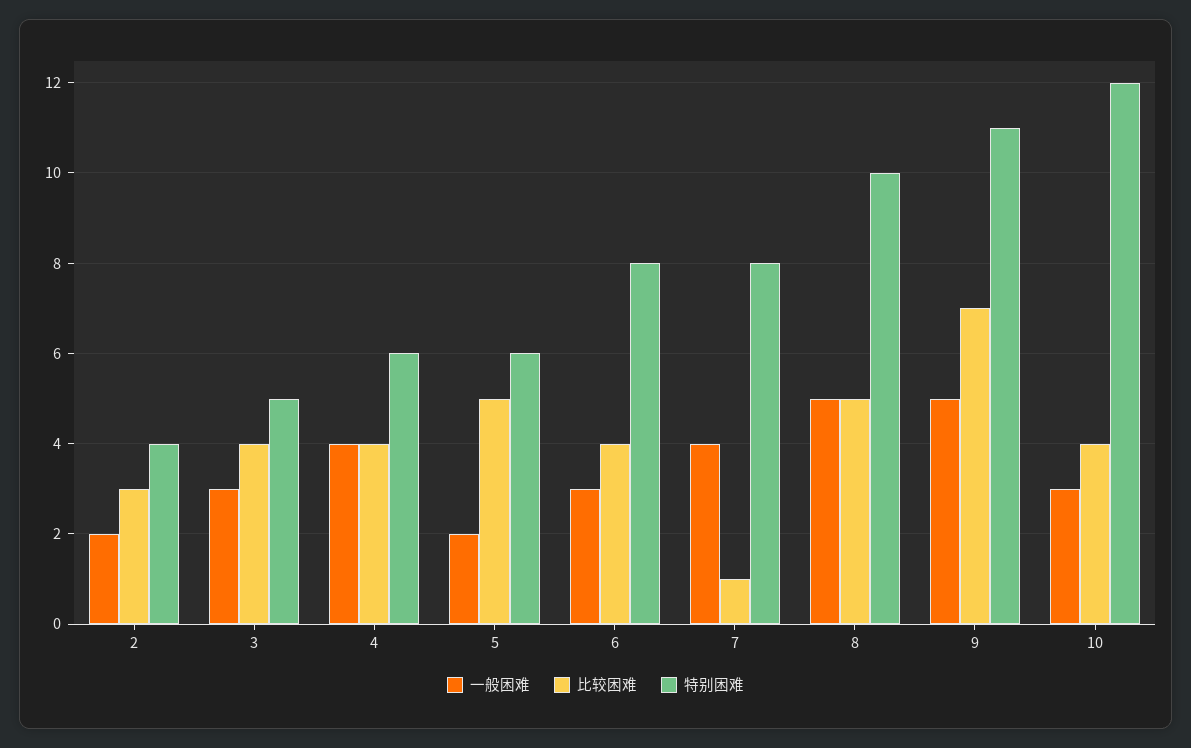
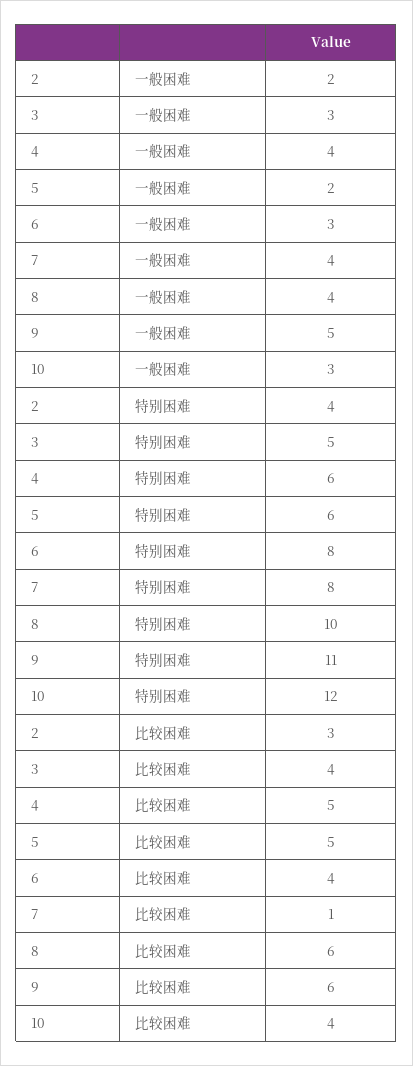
  {
    "一般困难": {
      "2": 2,
      "3": 3,
      "4": 4,
      "5": 2,
      "6": 3,
      "7": 4,
-     "8": 5,
+     "8": 4,
      "9": 5,
      "10": 3
    },
    "比较困难": {
      "2": 3,
      "3": 4,
-     "4": 4,
+     "4": 5,
      "5": 5,
      "6": 4,
      "7": 1,
-     "8": 5,
+     "8": 6,
-     "9": 7,
+     "9": 6,
      "10": 4
    },
    "特别困难": {
      "2": 4,
      "3": 5,
      "4": 6,
      "5": 6,
      "6": 8,
      "7": 8,
      "8": 10,
      "9": 11,
      "10": 12
    }
  }

